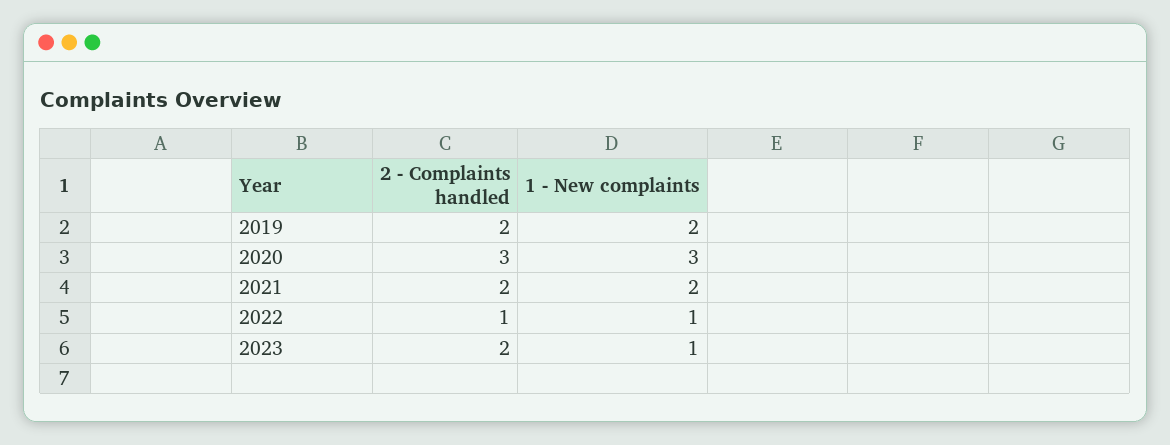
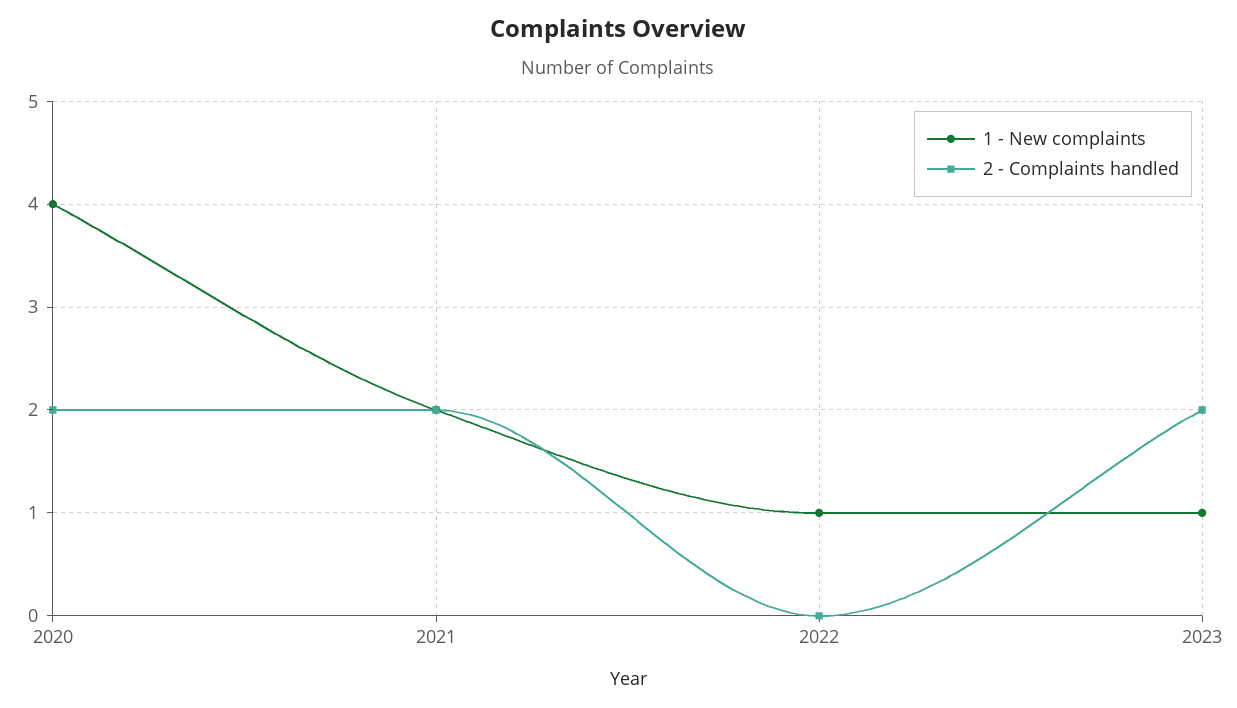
  {
    "2 - Complaints handled": {
-     "2019": 2,
-     "2020": 3,
+     "2020": 2,
      "2021": 2,
-     "2022": 1,
+     "2022": 0,
      "2023": 2
    },
    "1 - New complaints": {
-     "2019": 2,
-     "2020": 3,
+     "2020": 4,
      "2021": 2,
      "2022": 1,
      "2023": 1
    }
  }

